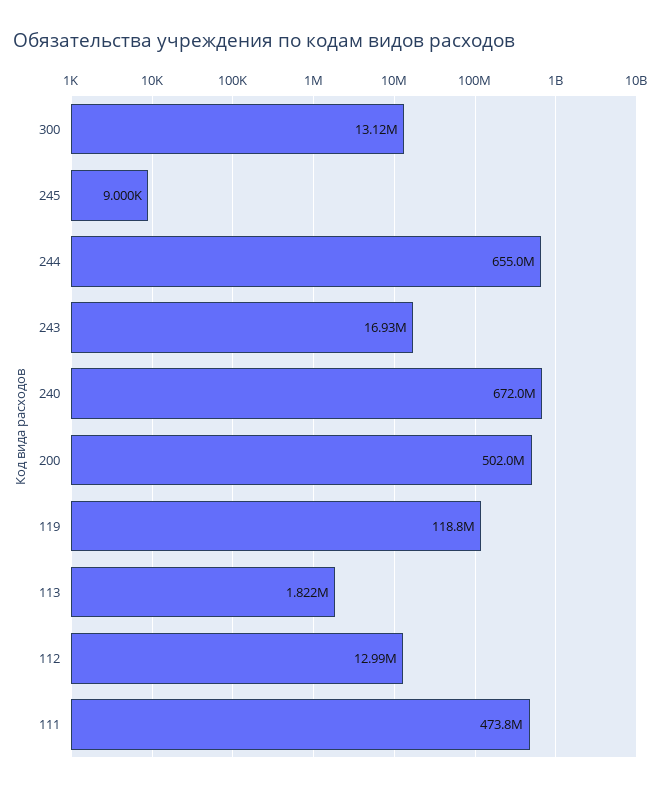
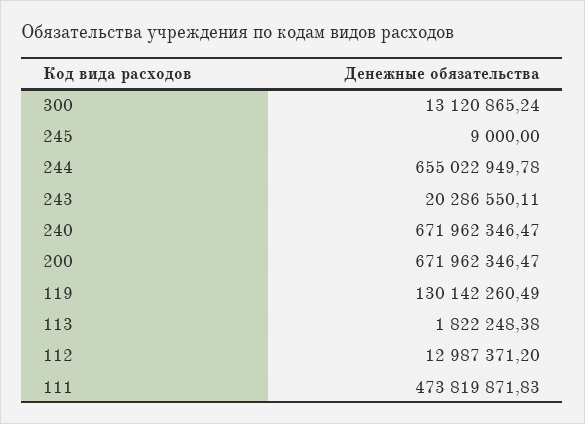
  {
    "300": 13120865.24,
    "245": 9000,
    "244": 655022949.78,
-   "243": 16930000,
+   "243": 20286550.11,
    "240": 671962346.47,
-   "200": 502000000,
+   "200": 671962346.47,
-   "119": 118800000,
+   "119": 130142260.49,
    "113": 1822248.38,
    "112": 12987371.2,
    "111": 473819871.83
  }

